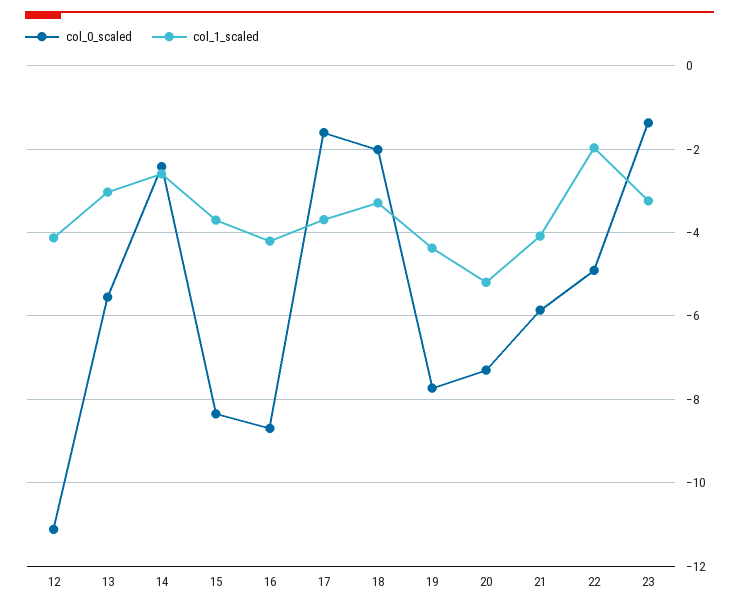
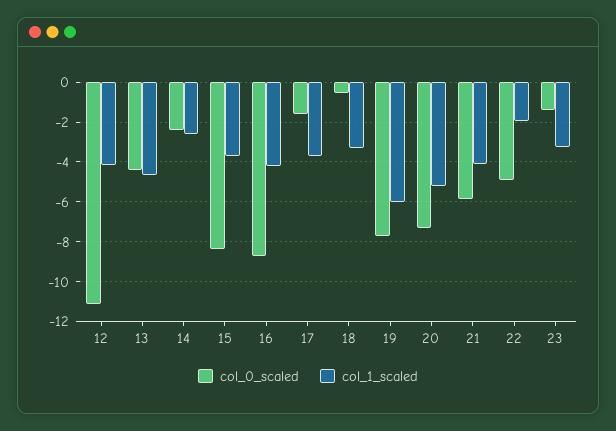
  {
    "col_0_scaled": {
      "12": -11.2,
-     "13": -5.6,
+     "13": -4.5,
      "14": -2.4,
      "15": -8.4,
      "16": -8.8,
      "17": -1.6,
-     "18": -2,
+     "18": -0.5,
      "19": -7.8,
      "20": -7.4,
      "21": -5.8,
      "22": -5,
      "23": -1.4
    },
    "col_1_scaled": {
      "12": -4.2,
-     "13": -3,
+     "13": -4.5,
      "14": -2.6,
      "15": -3.6,
      "16": -4.2,
      "17": -3.6,
      "18": -3.2,
-     "19": -4.4,
+     "19": -6,
      "20": -5.2,
      "21": -4,
      "22": -2,
      "23": -3.2
    }
  }

